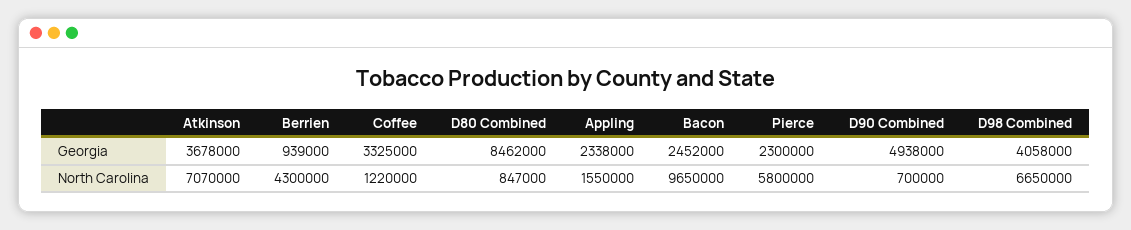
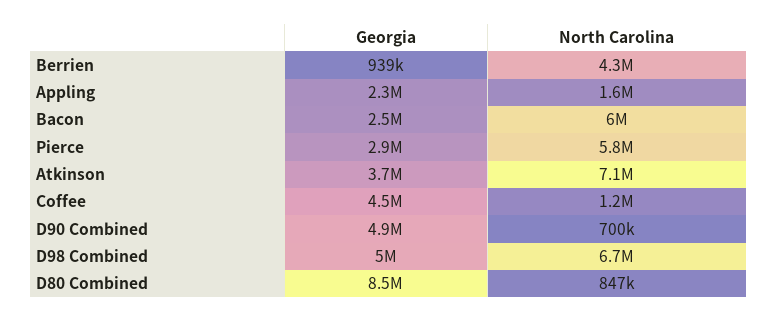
  {
    "Atkinson": {
      "Georgia": 3678000,
      "North Carolina": 7070000
    },
    "Berrien": {
      "Georgia": 939000,
      "North Carolina": 4300000
    },
    "Coffee": {
-     "Georgia": 3325000,
+     "Georgia": 4500000,
      "North Carolina": 1220000
    },
    "D80 Combined": {
      "Georgia": 8462000,
      "North Carolina": 847000
    },
    "Appling": {
      "Georgia": 2338000,
      "North Carolina": 1550000
    },
    "Bacon": {
      "Georgia": 2452000,
-     "North Carolina": 9650000
+     "North Carolina": 6000000
    },
    "Pierce": {
-     "Georgia": 2300000,
+     "Georgia": 2900000,
      "North Carolina": 5800000
    },
    "D90 Combined": {
      "Georgia": 4938000,
      "North Carolina": 700000
    },
    "D98 Combined": {
-     "Georgia": 4058000,
+     "Georgia": 5000000,
      "North Carolina": 6650000
    }
  }

